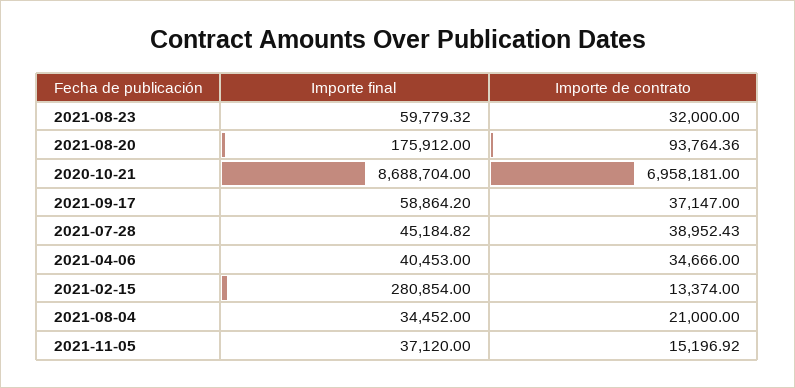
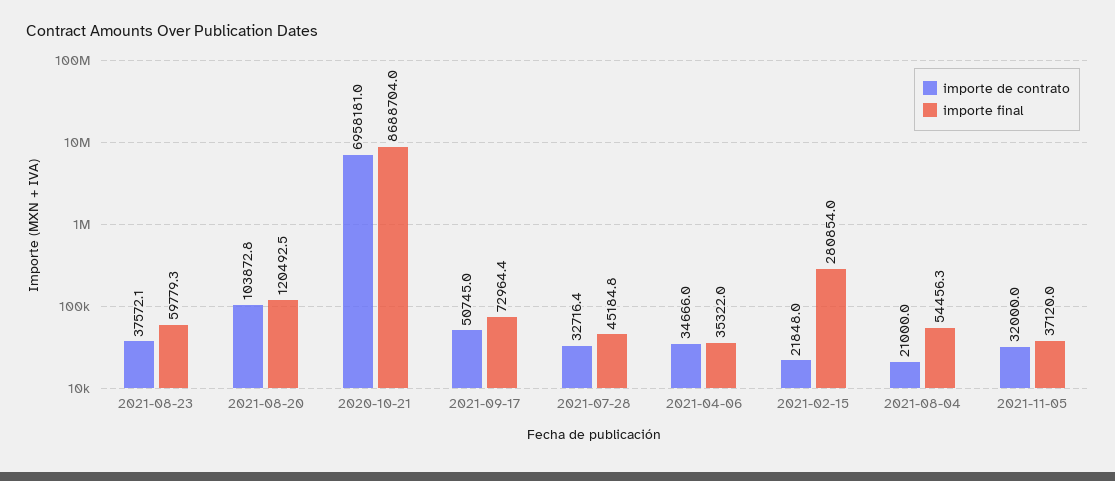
  {
    "Importe final": {
      "2021-08-23": 59779.32,
-     "2021-08-20": 175912,
+     "2021-08-20": 120492.5,
      "2020-10-21": 8688704,
-     "2021-09-17": 58864.2,
+     "2021-09-17": 72964.4,
      "2021-07-28": 45184.82,
-     "2021-04-06": 40453,
+     "2021-04-06": 35322,
      "2021-02-15": 280854,
-     "2021-08-04": 34452,
+     "2021-08-04": 54456.3,
      "2021-11-05": 37120
    },
    "Importe de contrato": {
-     "2021-08-23": 32000,
+     "2021-08-23": 37572.1,
-     "2021-08-20": 93764.36,
+     "2021-08-20": 103872.8,
      "2020-10-21": 6958181,
-     "2021-09-17": 37147,
+     "2021-09-17": 50745,
-     "2021-07-28": 38952.43,
+     "2021-07-28": 32716.4,
      "2021-04-06": 34666,
-     "2021-02-15": 13374,
+     "2021-02-15": 21848,
      "2021-08-04": 21000,
-     "2021-11-05": 15196.92
+     "2021-11-05": 32000
    }
  }

